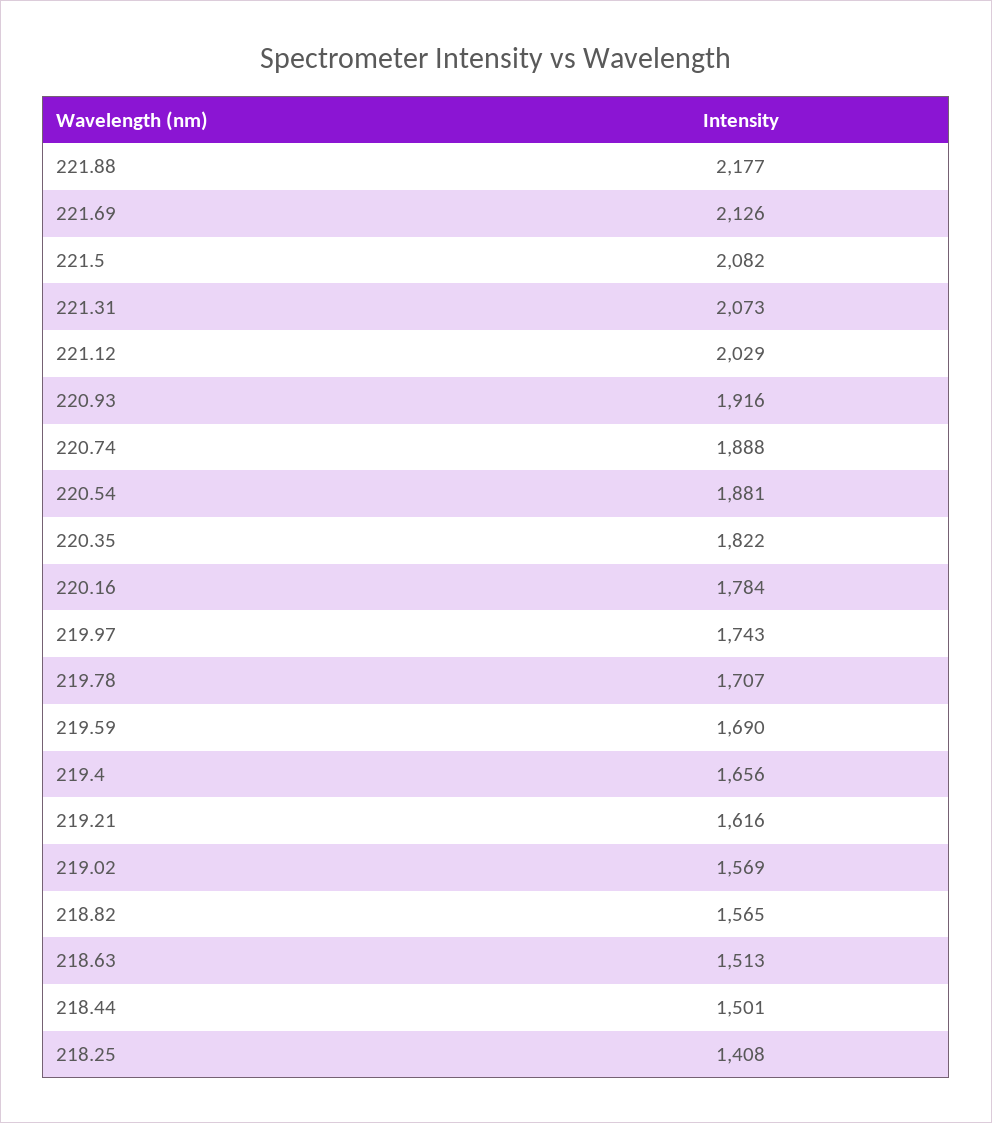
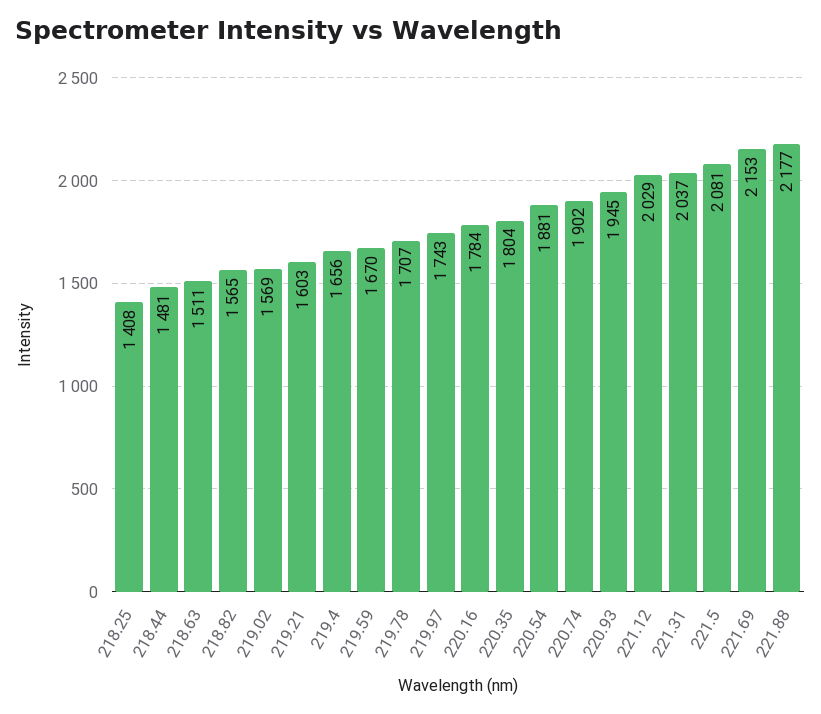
  {
    "221.88": 2177,
-   "221.69": 2126,
+   "221.69": 2153,
-   "221.5": 2082,
+   "221.5": 2081,
-   "221.31": 2073,
+   "221.31": 2037,
    "221.12": 2029,
-   "220.93": 1916,
+   "220.93": 1945,
-   "220.74": 1888,
+   "220.74": 1902,
    "220.54": 1881,
-   "220.35": 1822,
+   "220.35": 1804,
    "220.16": 1784,
    "219.97": 1743,
    "219.78": 1707,
-   "219.59": 1690,
+   "219.59": 1670,
    "219.4": 1656,
-   "219.21": 1616,
+   "219.21": 1603,
    "219.02": 1569,
    "218.82": 1565,
-   "218.63": 1513,
+   "218.63": 1511,
-   "218.44": 1501,
+   "218.44": 1481,
    "218.25": 1408
  }

